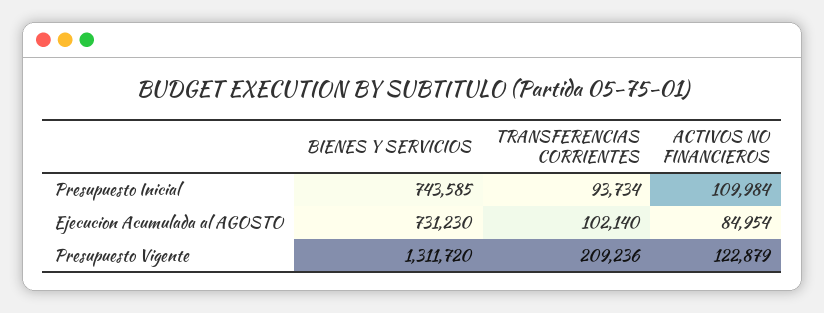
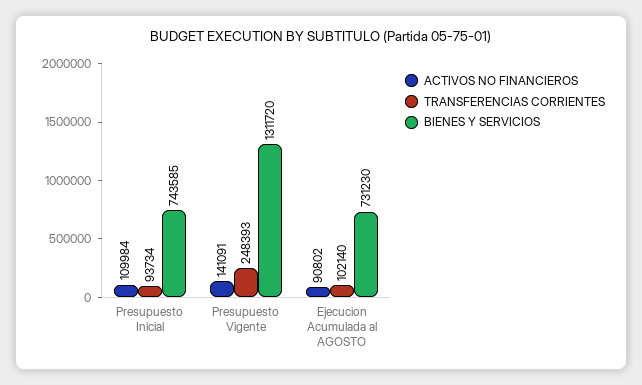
  {
    "BIENES Y SERVICIOS": {
      "Presupuesto Inicial": 743585,
      "Ejecucion Acumulada al AGOSTO": 731230,
      "Presupuesto Vigente": 1311720
    },
    "TRANSFERENCIAS CORRIENTES": {
      "Presupuesto Inicial": 93734,
      "Ejecucion Acumulada al AGOSTO": 102140,
-     "Presupuesto Vigente": 209236
+     "Presupuesto Vigente": 248393
    },
    "ACTIVOS NO FINANCIEROS": {
      "Presupuesto Inicial": 109984,
-     "Ejecucion Acumulada al AGOSTO": 84954,
+     "Ejecucion Acumulada al AGOSTO": 90802,
-     "Presupuesto Vigente": 122879
+     "Presupuesto Vigente": 141091
    }
  }

